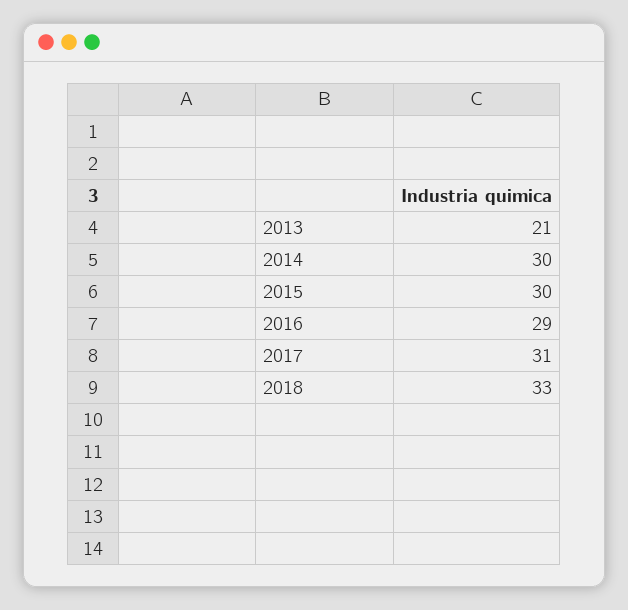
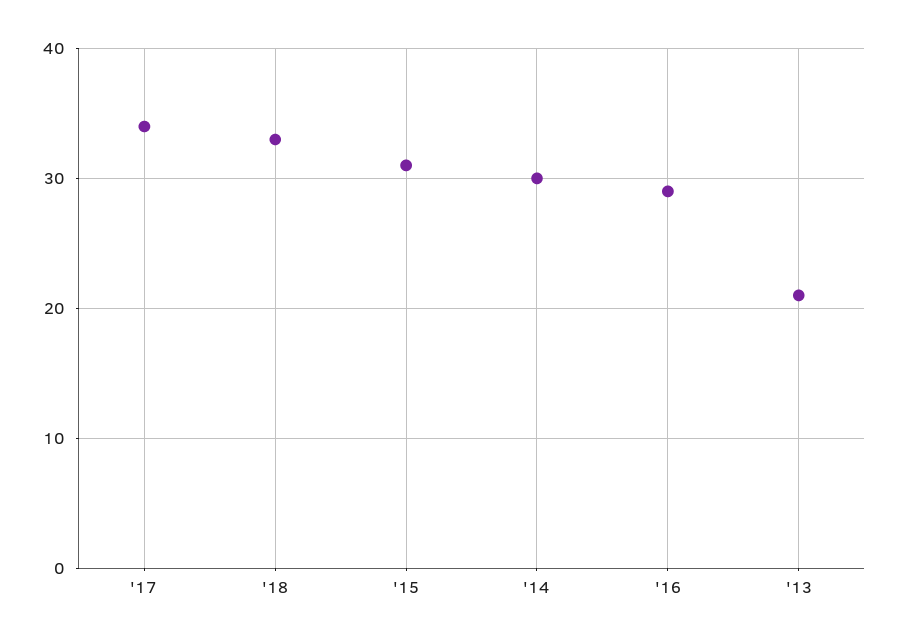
  {
    "2013": 21,
    "2014": 30,
-   "2015": 30,
+   "2015": 31,
    "2016": 29,
-   "2017": 31,
+   "2017": 34,
    "2018": 33
  }

